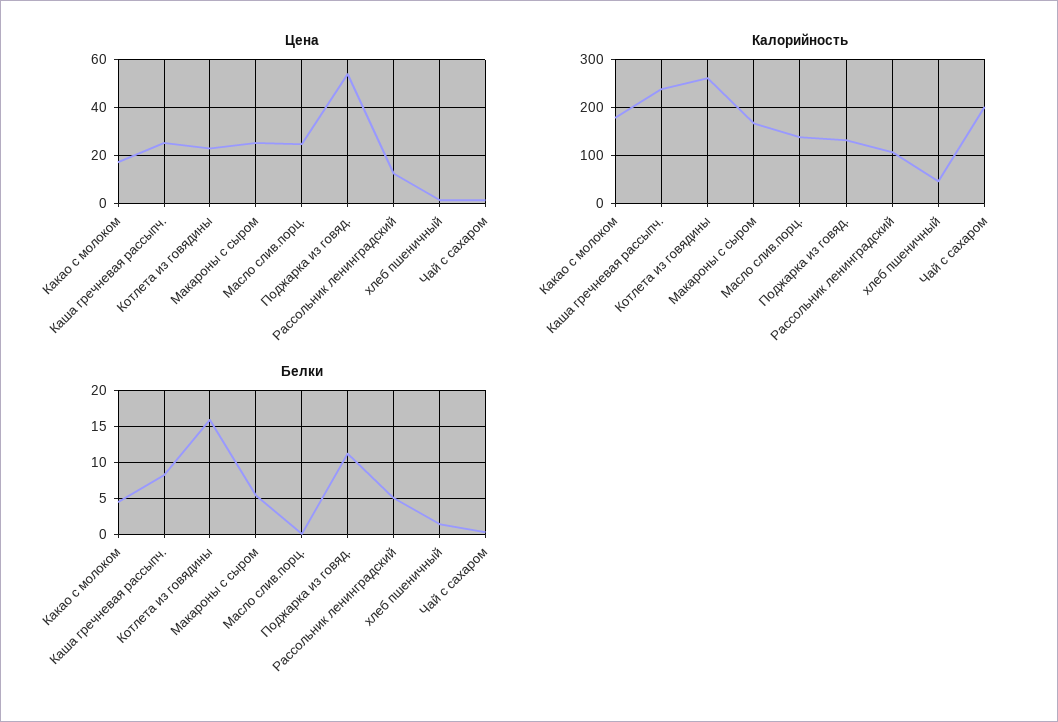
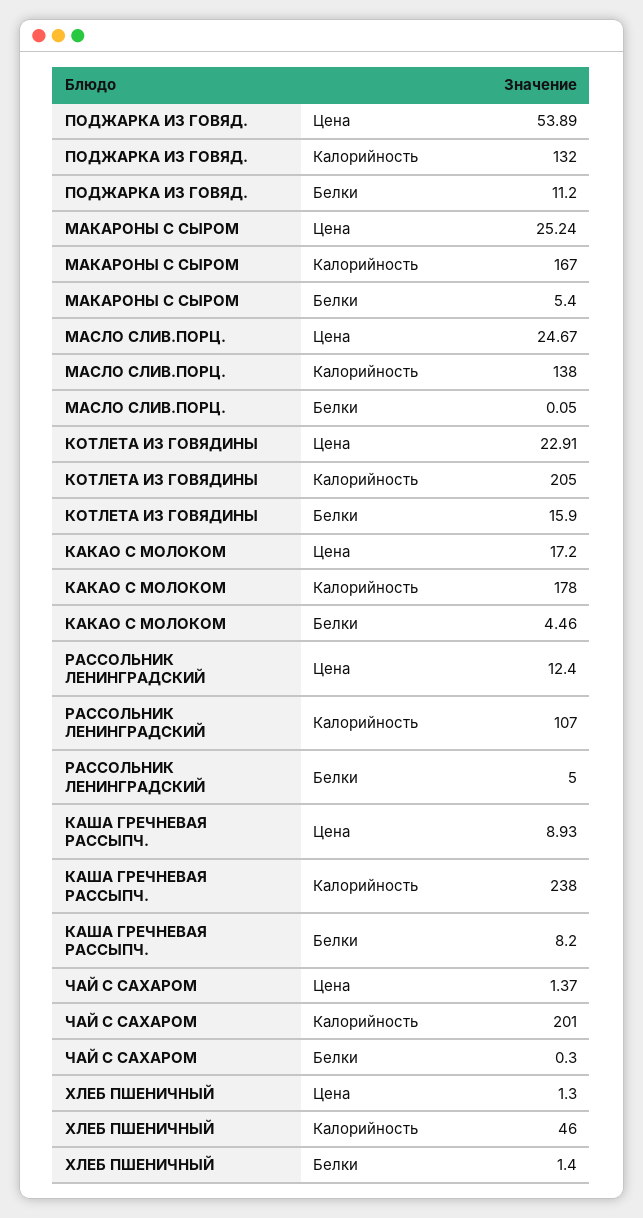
  {
    "Цена": {
      "Какао с молоком": 17.2,
-     "Каша гречневая рассыпч.": 25,
+     "Каша гречневая рассыпч.": 8.93,
      "Котлета из говядины": 22.91,
      "Макароны с сыром": 25.24,
      "Масло слив.порц.": 24.67,
      "Поджарка из говяд.": 53.89,
      "Рассольник ленинградский": 12.4,
      "хлеб пшеничный": 1.3,
      "Чай с сахаром": 1.37
    },
    "Калорийность": {
      "Какао с молоком": 178,
      "Каша гречневая рассыпч.": 238,
-     "Котлета из говядины": 260,
+     "Котлета из говядины": 205,
      "Макароны с сыром": 167,
      "Масло слив.порц.": 138,
      "Поджарка из говяд.": 132,
      "Рассольник ленинградский": 107,
      "хлеб пшеничный": 46,
      "Чай с сахаром": 201
    },
    "Белки": {
      "Какао с молоком": 4.46,
      "Каша гречневая рассыпч.": 8.2,
      "Котлета из говядины": 15.9,
      "Макароны с сыром": 5.4,
      "Масло слив.порц.": 0.05,
      "Поджарка из говяд.": 11.2,
      "Рассольник ленинградский": 5,
      "хлеб пшеничный": 1.4,
      "Чай с сахаром": 0.3
    }
  }

